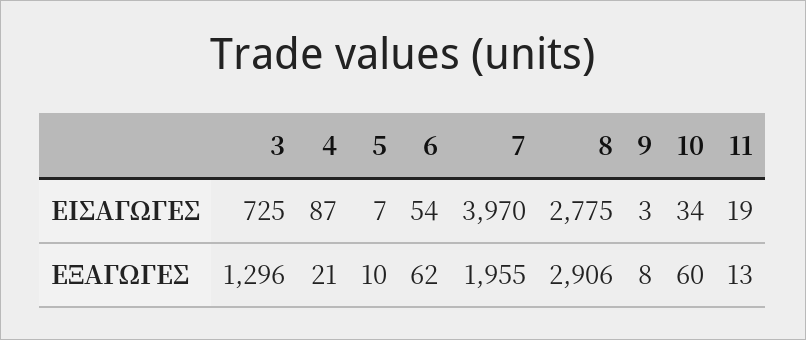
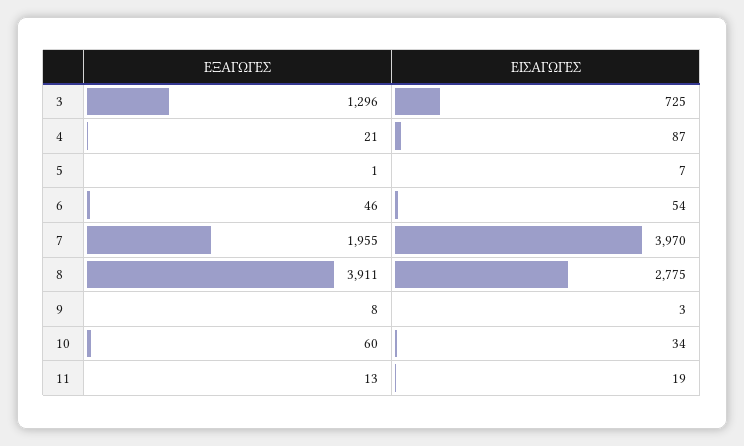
  {
    "3": {
      "ΕΙΣΑΓΩΓΕΣ": 725,
      "ΕΞΑΓΩΓΕΣ": 1296
    },
    "4": {
      "ΕΙΣΑΓΩΓΕΣ": 87,
      "ΕΞΑΓΩΓΕΣ": 21
    },
    "5": {
      "ΕΙΣΑΓΩΓΕΣ": 7,
-     "ΕΞΑΓΩΓΕΣ": 10
+     "ΕΞΑΓΩΓΕΣ": 1
    },
    "6": {
      "ΕΙΣΑΓΩΓΕΣ": 54,
-     "ΕΞΑΓΩΓΕΣ": 62
+     "ΕΞΑΓΩΓΕΣ": 46
    },
    "7": {
      "ΕΙΣΑΓΩΓΕΣ": 3970,
      "ΕΞΑΓΩΓΕΣ": 1955
    },
    "8": {
      "ΕΙΣΑΓΩΓΕΣ": 2775,
-     "ΕΞΑΓΩΓΕΣ": 2906
+     "ΕΞΑΓΩΓΕΣ": 3911
    },
    "9": {
      "ΕΙΣΑΓΩΓΕΣ": 3,
      "ΕΞΑΓΩΓΕΣ": 8
    },
    "10": {
      "ΕΙΣΑΓΩΓΕΣ": 34,
      "ΕΞΑΓΩΓΕΣ": 60
    },
    "11": {
      "ΕΙΣΑΓΩΓΕΣ": 19,
      "ΕΞΑΓΩΓΕΣ": 13
    }
  }

